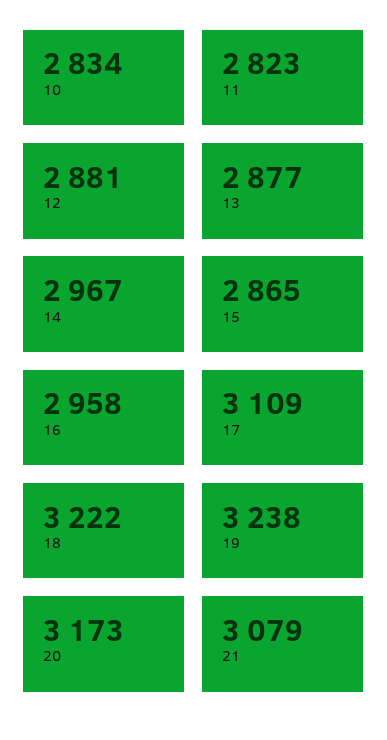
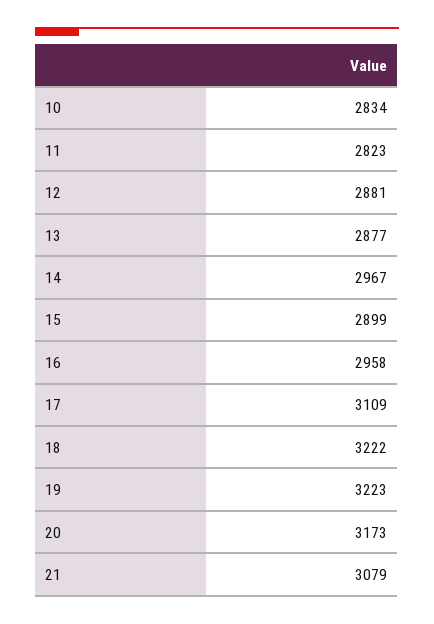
  {
    "10": 2834,
    "11": 2823,
    "12": 2881,
    "13": 2877,
    "14": 2967,
-   "15": 2865,
+   "15": 2899,
    "16": 2958,
    "17": 3109,
    "18": 3222,
-   "19": 3238,
+   "19": 3223,
    "20": 3173,
    "21": 3079
  }

